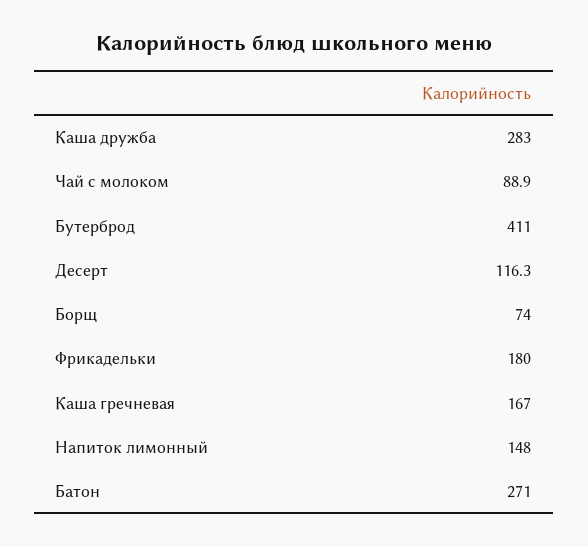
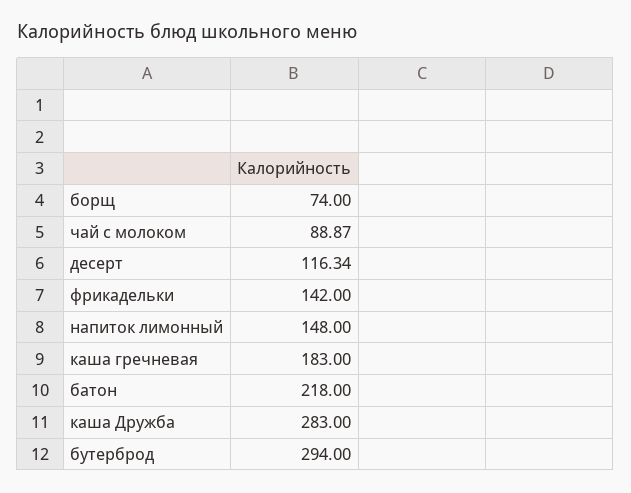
  {
    "Каша дружба": 283,
    "Чай с молоком": 88.87,
-   "Бутерброд": 411,
+   "Бутерброд": 294,
    "Десерт": 116.34,
    "Борщ": 74,
-   "Фрикадельки": 180,
+   "Фрикадельки": 142,
-   "Каша гречневая": 167,
+   "Каша гречневая": 183,
    "Напиток лимонный": 148,
-   "Батон": 271
+   "Батон": 218
  }

